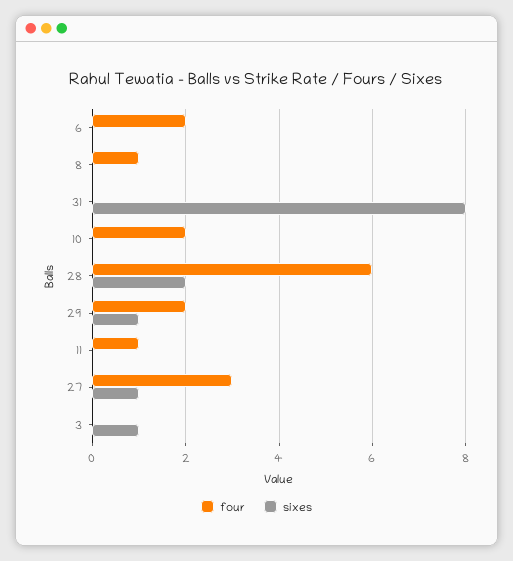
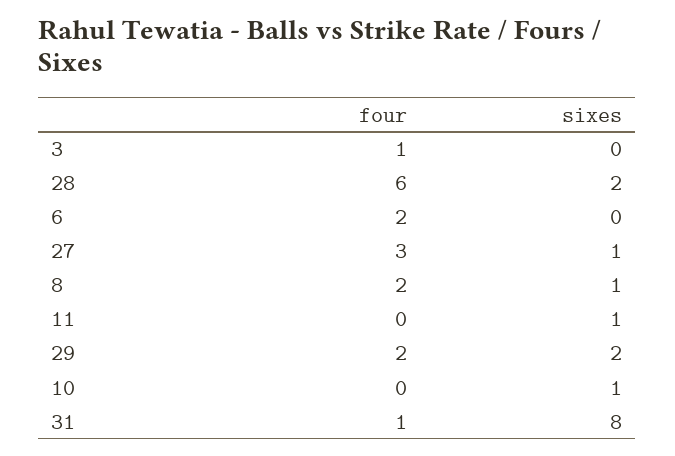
  {
    "four": {
      "6": 2,
-     "8": 1,
+     "8": 2,
-     "31": 0,
+     "31": 1,
-     "10": 2,
+     "10": 0,
      "28": 6,
      "29": 2,
-     "11": 1,
+     "11": 0,
      "27": 3,
-     "3": 0
+     "3": 1
    },
    "sixes": {
      "6": 0,
-     "8": 0,
+     "8": 1,
      "31": 8,
-     "10": 0,
+     "10": 1,
      "28": 2,
-     "29": 1,
+     "29": 2,
-     "11": 0,
+     "11": 1,
      "27": 1,
-     "3": 1
+     "3": 0
    }
  }

